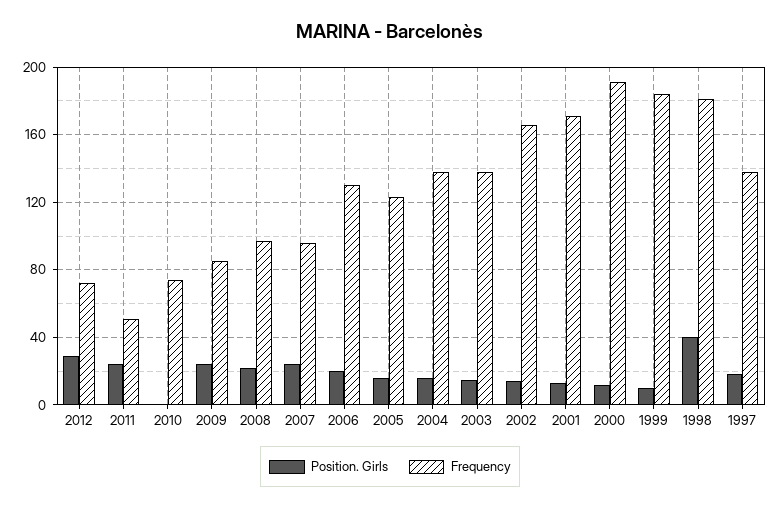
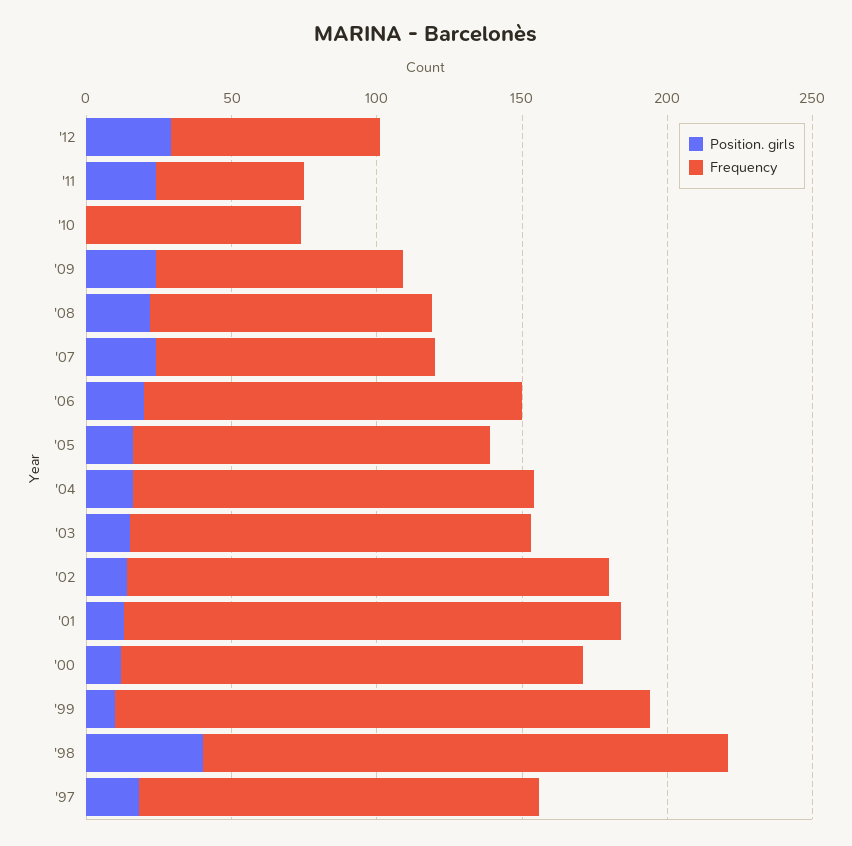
  {
    "Position. Girls": {
      "2012": 30,
      "2011": 25,
      "2010": 0,
      "2009": 25,
      "2008": 20,
      "2007": 25,
      "2006": 20,
      "2005": 15,
      "2004": 15,
      "2003": 15,
      "2002": 15,
      "2001": 15,
      "2000": 10,
      "1999": 10,
      "1998": 40,
      "1997": 20
    },
    "Frequency": {
      "2012": 70,
      "2011": 50,
      "2010": 75,
      "2009": 85,
      "2008": 95,
      "2007": 95,
      "2006": 130,
      "2005": 125,
      "2004": 140,
      "2003": 140,
      "2002": 165,
      "2001": 170,
-     "2000": 190,
+     "2000": 160,
      "1999": 185,
      "1998": 180,
      "1997": 140
    }
  }

